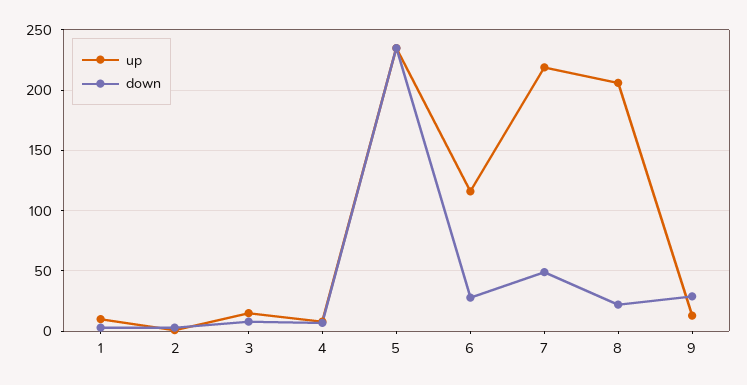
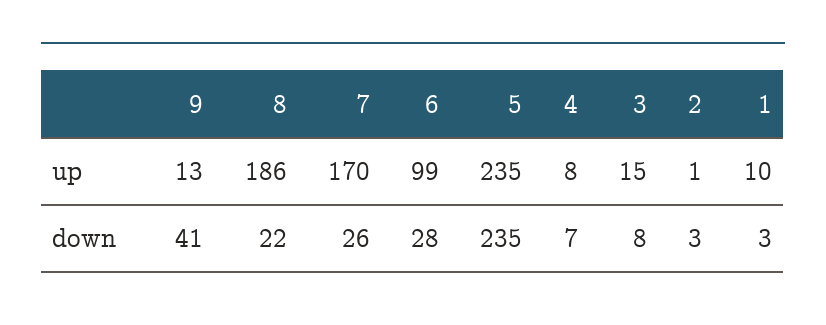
  {
    "up": {
      "1": 10,
      "2": 1,
      "3": 15,
      "4": 8,
      "5": 235,
-     "6": 115,
+     "6": 99,
-     "7": 220,
+     "7": 170,
-     "8": 205,
+     "8": 186,
      "9": 13
    },
    "down": {
      "1": 3,
      "2": 3,
      "3": 8,
      "4": 7,
      "5": 235,
      "6": 28,
-     "7": 50,
+     "7": 26,
      "8": 22,
-     "9": 30
+     "9": 41
    }
  }

